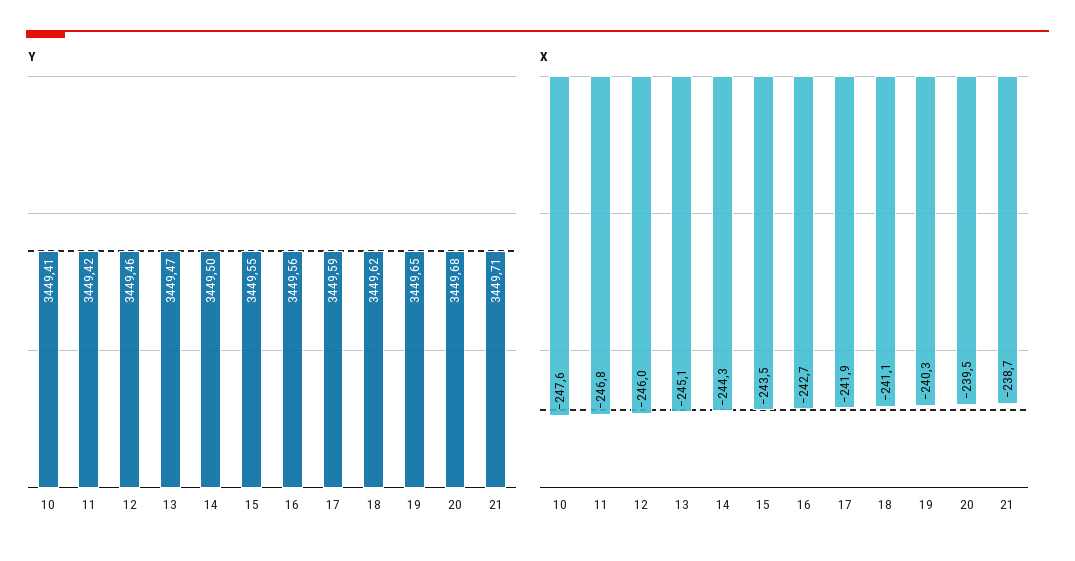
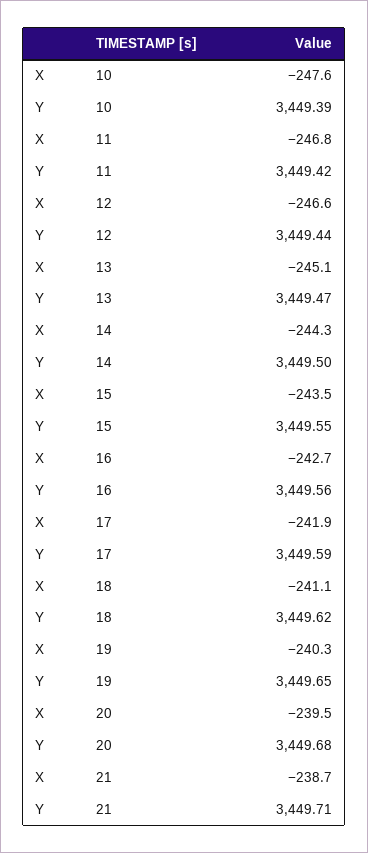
  {
    "Y": {
-     "10": 3449.41,
+     "10": 3449.39,
      "11": 3449.42,
-     "12": 3449.46,
+     "12": 3449.44,
      "13": 3449.47,
      "14": 3449.5,
      "15": 3449.55,
      "16": 3449.56,
      "17": 3449.59,
      "18": 3449.62,
      "19": 3449.65,
      "20": 3449.68,
      "21": 3449.71
    },
    "X": {
      "10": -247.6,
      "11": -246.8,
-     "12": -246,
+     "12": -246.6,
      "13": -245.1,
      "14": -244.3,
      "15": -243.5,
      "16": -242.7,
      "17": -241.9,
      "18": -241.1,
      "19": -240.3,
      "20": -239.5,
      "21": -238.7
    }
  }

